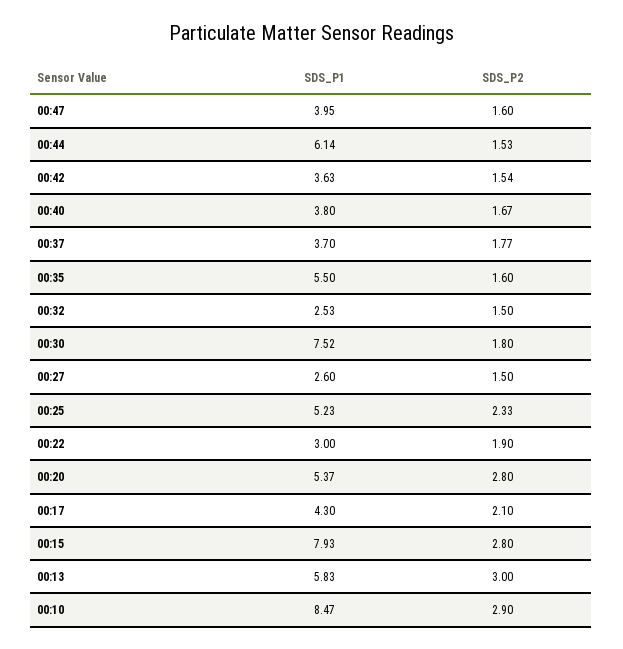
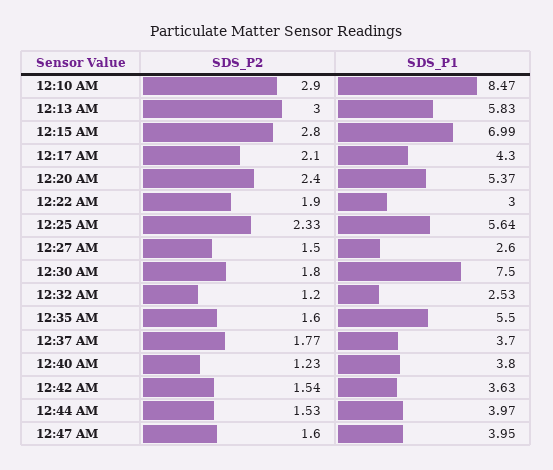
  {
    "SDS_P1": {
      "00:47": 3.95,
-     "00:44": 6.14,
+     "00:44": 3.97,
      "00:42": 3.63,
      "00:40": 3.8,
      "00:37": 3.7,
      "00:35": 5.5,
      "00:32": 2.53,
-     "00:30": 7.52,
+     "00:30": 7.5,
      "00:27": 2.6,
-     "00:25": 5.23,
+     "00:25": 5.64,
      "00:22": 3,
      "00:20": 5.37,
      "00:17": 4.3,
-     "00:15": 7.93,
+     "00:15": 6.99,
      "00:13": 5.83,
      "00:10": 8.47
    },
    "SDS_P2": {
      "00:47": 1.6,
      "00:44": 1.53,
      "00:42": 1.54,
-     "00:40": 1.67,
+     "00:40": 1.23,
      "00:37": 1.77,
      "00:35": 1.6,
-     "00:32": 1.5,
+     "00:32": 1.2,
      "00:30": 1.8,
      "00:27": 1.5,
      "00:25": 2.33,
      "00:22": 1.9,
-     "00:20": 2.8,
+     "00:20": 2.4,
      "00:17": 2.1,
      "00:15": 2.8,
      "00:13": 3,
      "00:10": 2.9
    }
  }

